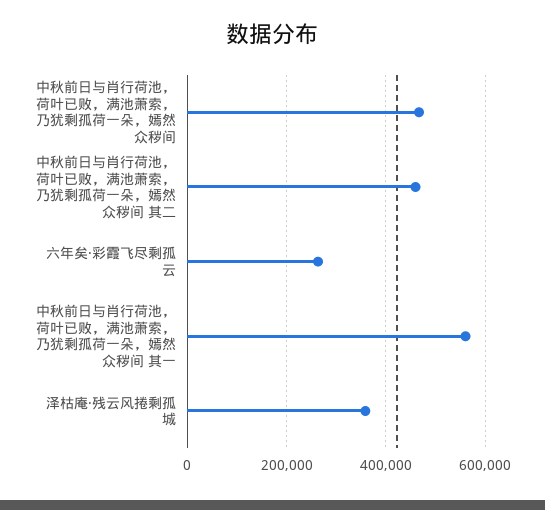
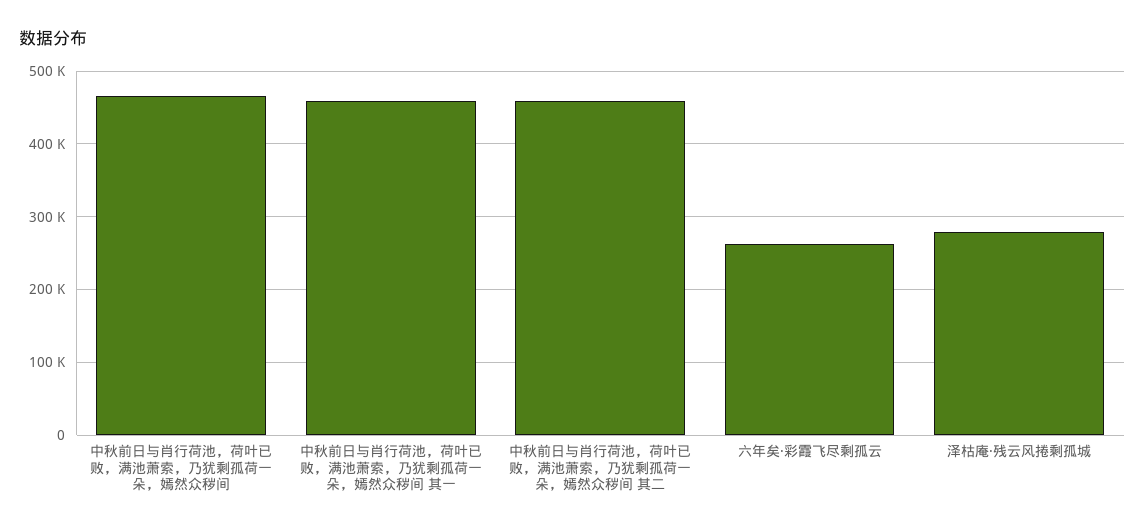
  {
    "中秋前日与肖行荷池，荷叶已败，满池萧索，乃犹剩孤荷一朵，嫣然众秽间": 470000,
    "中秋前日与肖行荷池，荷叶已败，满池萧索，乃犹剩孤荷一朵，嫣然众秽间 其二": 460000,
    "六年矣·彩霞飞尽剩孤云": 260000,
-   "中秋前日与肖行荷池，荷叶已败，满池萧索，乃犹剩孤荷一朵，嫣然众秽间 其一": 560000,
+   "中秋前日与肖行荷池，荷叶已败，满池萧索，乃犹剩孤荷一朵，嫣然众秽间 其一": 460000,
-   "泽枯庵·残云风捲剩孤城": 360000
+   "泽枯庵·残云风捲剩孤城": 280000
  }

